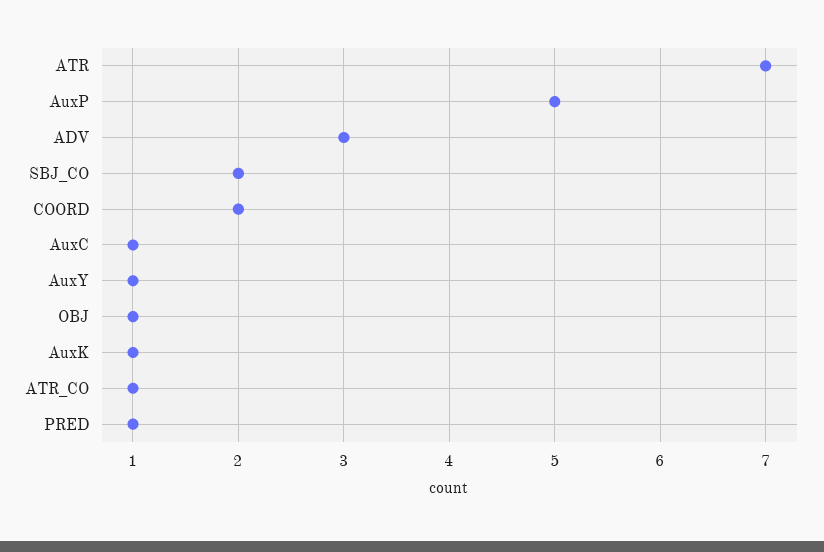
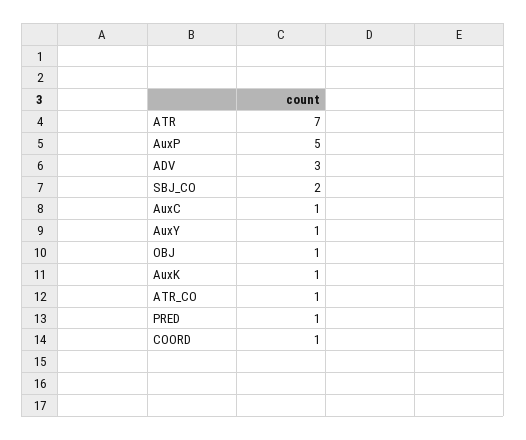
  {
    "ATR": 7,
    "AuxP": 5,
    "ADV": 3,
    "SBJ_CO": 2,
-   "COORD": 2,
+   "COORD": 1,
    "AuxC": 1,
    "AuxY": 1,
    "OBJ": 1,
    "AuxK": 1,
    "ATR_CO": 1,
    "PRED": 1
  }

